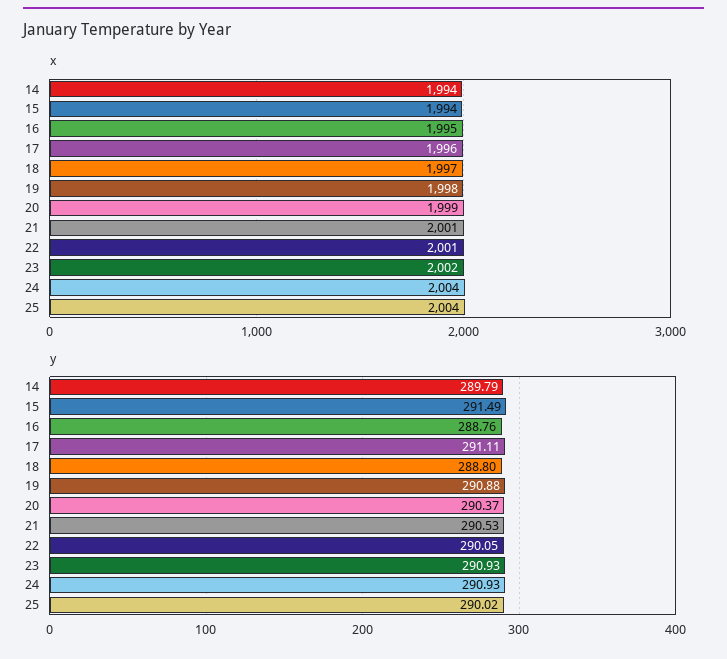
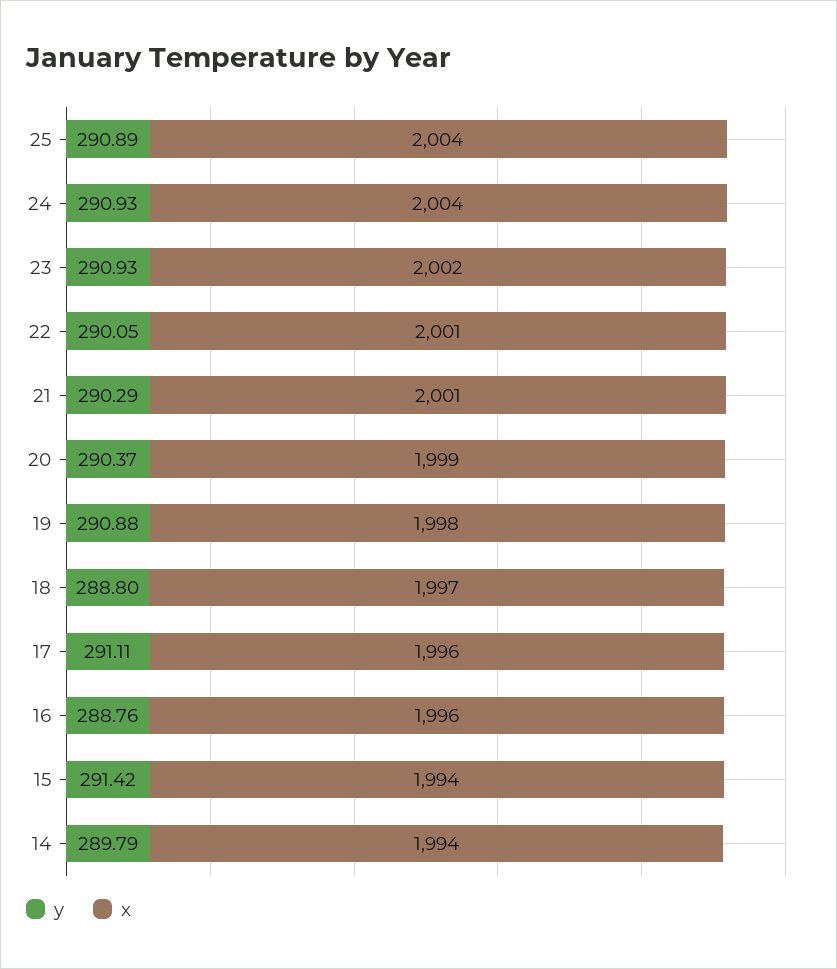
  {
    "x": {
      "14": 1994,
      "15": 1994,
-     "16": 1995,
+     "16": 1996,
      "17": 1996,
      "18": 1997,
      "19": 1998,
      "20": 1999,
      "21": 2001,
      "22": 2001,
      "23": 2002,
      "24": 2004,
      "25": 2004
    },
    "y": {
      "14": 289.79,
-     "15": 291.49,
+     "15": 291.42,
      "16": 288.76,
      "17": 291.11,
      "18": 288.8,
      "19": 290.88,
      "20": 290.37,
-     "21": 290.53,
+     "21": 290.29,
      "22": 290.05,
      "23": 290.93,
      "24": 290.93,
-     "25": 290.02
+     "25": 290.89
    }
  }

